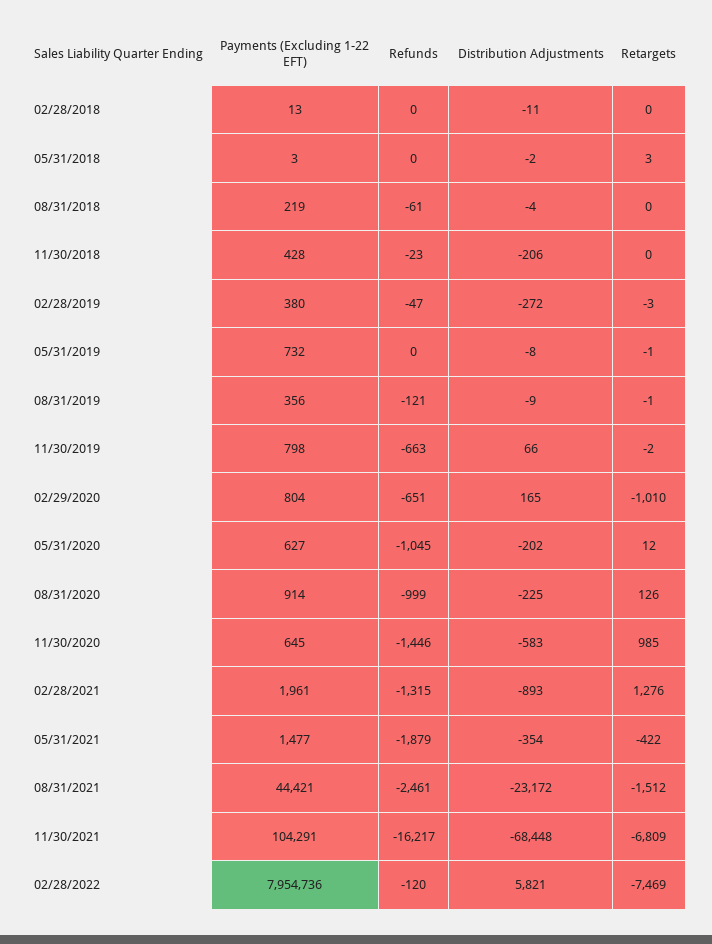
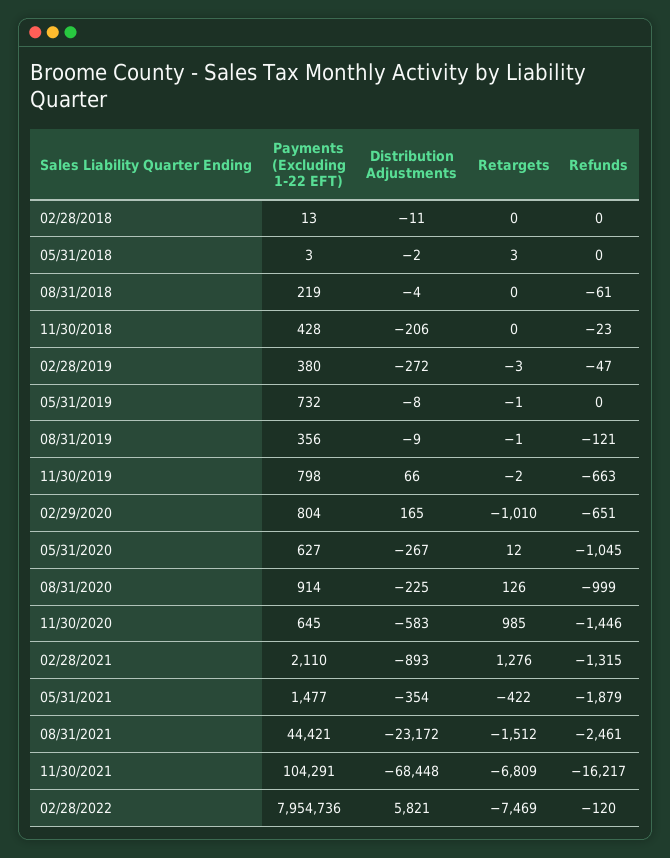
  {
    "Payments (Excluding 1-22 EFT)": {
      "02/28/2018": 13,
      "05/31/2018": 3,
      "08/31/2018": 219,
      "11/30/2018": 428,
      "02/28/2019": 380,
      "05/31/2019": 732,
      "08/31/2019": 356,
      "11/30/2019": 798,
      "02/29/2020": 804,
      "05/31/2020": 627,
      "08/31/2020": 914,
      "11/30/2020": 645,
-     "02/28/2021": 1961,
+     "02/28/2021": 2110,
      "05/31/2021": 1477,
      "08/31/2021": 44421,
      "11/30/2021": 104291,
      "02/28/2022": 7954736
    },
    "Refunds": {
      "02/28/2018": 0,
      "05/31/2018": 0,
      "08/31/2018": -61,
      "11/30/2018": -23,
      "02/28/2019": -47,
      "05/31/2019": 0,
      "08/31/2019": -121,
      "11/30/2019": -663,
      "02/29/2020": -651,
      "05/31/2020": -1045,
      "08/31/2020": -999,
      "11/30/2020": -1446,
      "02/28/2021": -1315,
      "05/31/2021": -1879,
      "08/31/2021": -2461,
      "11/30/2021": -16217,
      "02/28/2022": -120
    },
    "Distribution Adjustments": {
      "02/28/2018": -11,
      "05/31/2018": -2,
      "08/31/2018": -4,
      "11/30/2018": -206,
      "02/28/2019": -272,
      "05/31/2019": -8,
      "08/31/2019": -9,
      "11/30/2019": 66,
      "02/29/2020": 165,
-     "05/31/2020": -202,
+     "05/31/2020": -267,
      "08/31/2020": -225,
      "11/30/2020": -583,
      "02/28/2021": -893,
      "05/31/2021": -354,
      "08/31/2021": -23172,
      "11/30/2021": -68448,
      "02/28/2022": 5821
    },
    "Retargets": {
      "02/28/2018": 0,
      "05/31/2018": 3,
      "08/31/2018": 0,
      "11/30/2018": 0,
      "02/28/2019": -3,
      "05/31/2019": -1,
      "08/31/2019": -1,
      "11/30/2019": -2,
      "02/29/2020": -1010,
      "05/31/2020": 12,
      "08/31/2020": 126,
      "11/30/2020": 985,
      "02/28/2021": 1276,
      "05/31/2021": -422,
      "08/31/2021": -1512,
      "11/30/2021": -6809,
      "02/28/2022": -7469
    }
  }

